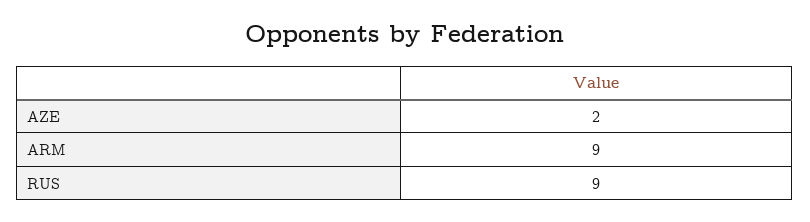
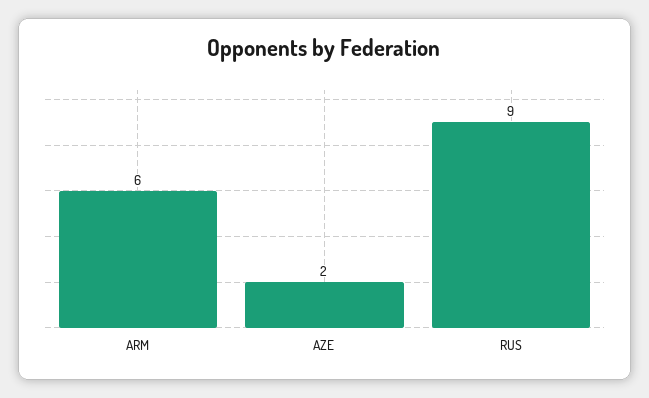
  {
    "AZE": 2,
-   "ARM": 9,
+   "ARM": 6,
    "RUS": 9
  }

